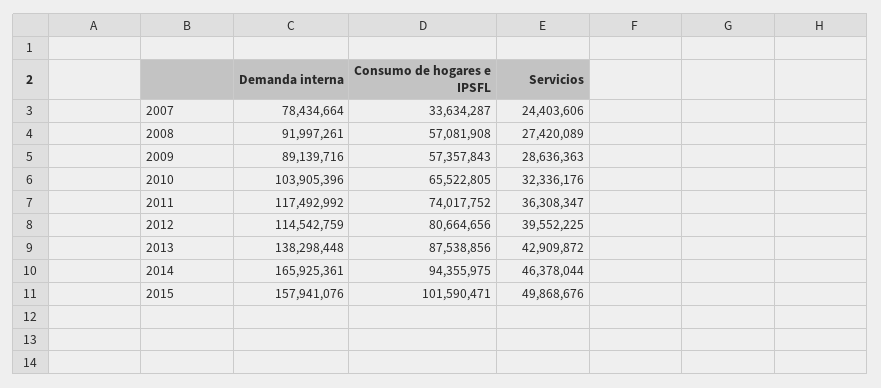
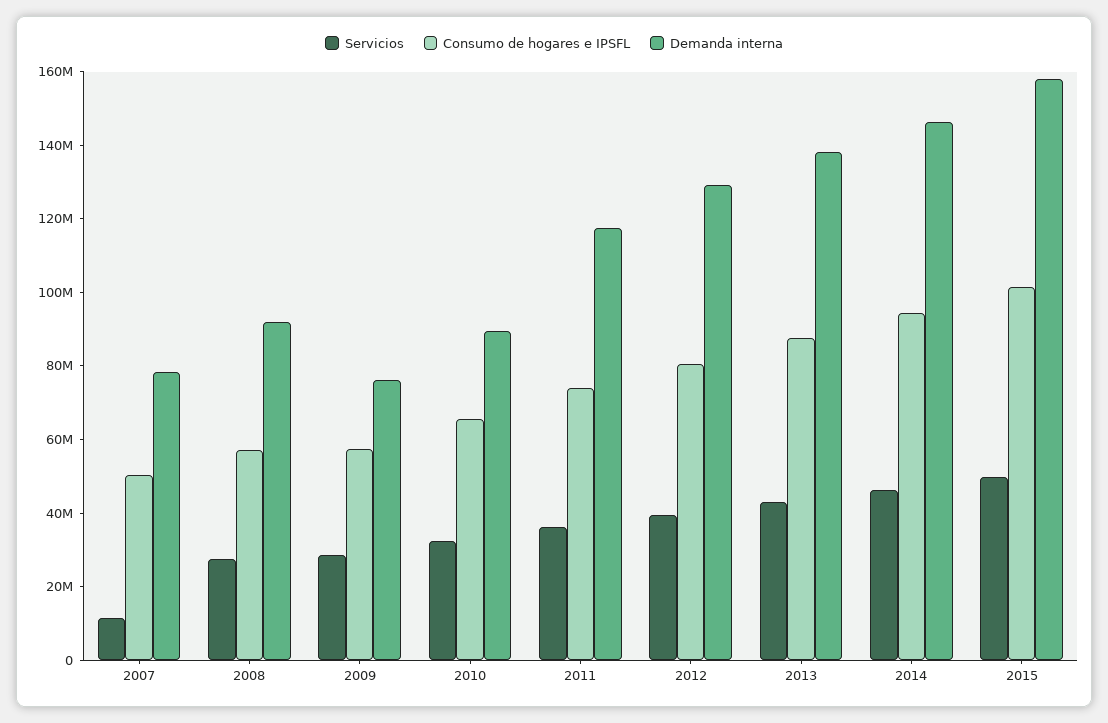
  {
    "Demanda interna": {
      "2007": 78434664,
      "2008": 91997261,
-     "2009": 89139716,
+     "2009": 75000000,
-     "2010": 103905396,
+     "2010": 90000000,
      "2011": 117492992,
-     "2012": 114542759,
+     "2012": 130000000,
      "2013": 138298448,
-     "2014": 165925361,
+     "2014": 145000000,
      "2015": 157941076
    },
    "Consumo de hogares e IPSFL": {
-     "2007": 33634287,
+     "2007": 50000000,
      "2008": 57081908,
      "2009": 57357843,
      "2010": 65522805,
      "2011": 74017752,
      "2012": 80664656,
      "2013": 87538856,
      "2014": 94355975,
      "2015": 101590471
    },
    "Servicios": {
-     "2007": 24403606,
+     "2007": 10000000,
      "2008": 27420089,
      "2009": 28636363,
      "2010": 32336176,
      "2011": 36308347,
      "2012": 39552225,
      "2013": 42909872,
      "2014": 46378044,
      "2015": 49868676
    }
  }

